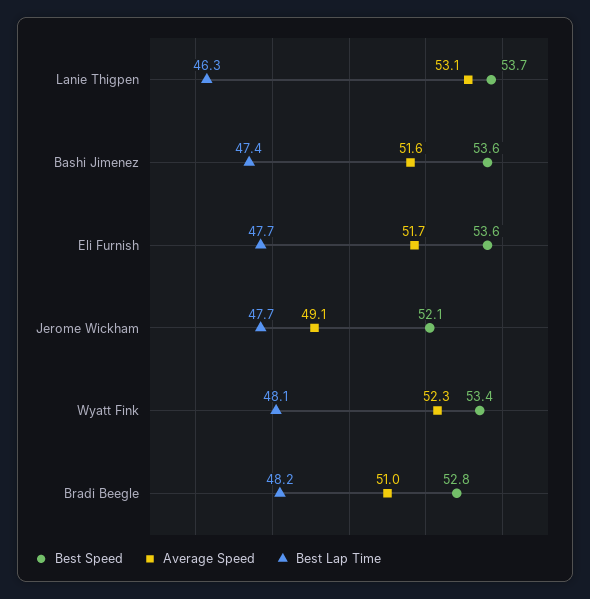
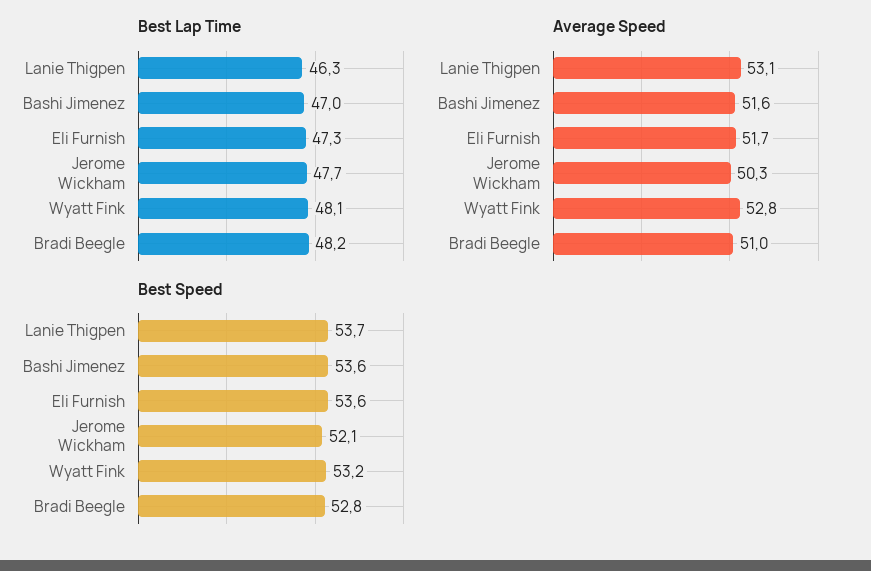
  {
    "Best Speed": {
      "Lanie Thigpen": 53.7,
      "Bashi Jimenez": 53.6,
      "Eli Furnish": 53.6,
      "Jerome Wickham": 52.1,
-     "Wyatt Fink": 53.4,
+     "Wyatt Fink": 53.2,
      "Bradi Beegle": 52.8
    },
    "Average Speed": {
      "Lanie Thigpen": 53.1,
      "Bashi Jimenez": 51.6,
      "Eli Furnish": 51.7,
-     "Jerome Wickham": 49.1,
+     "Jerome Wickham": 50.3,
-     "Wyatt Fink": 52.3,
+     "Wyatt Fink": 52.8,
      "Bradi Beegle": 51
    },
    "Best Lap Time": {
      "Lanie Thigpen": 46.3,
-     "Bashi Jimenez": 47.4,
+     "Bashi Jimenez": 47,
-     "Eli Furnish": 47.7,
+     "Eli Furnish": 47.3,
      "Jerome Wickham": 47.7,
      "Wyatt Fink": 48.1,
      "Bradi Beegle": 48.2
    }
  }

